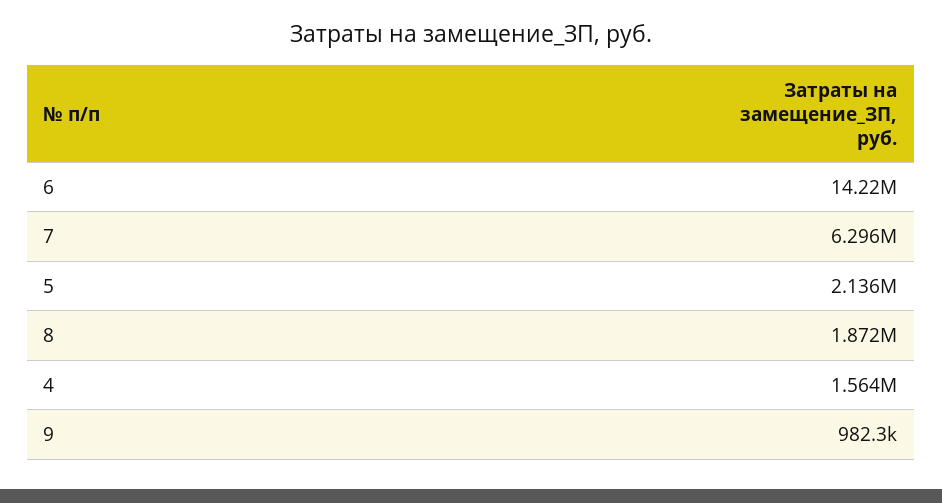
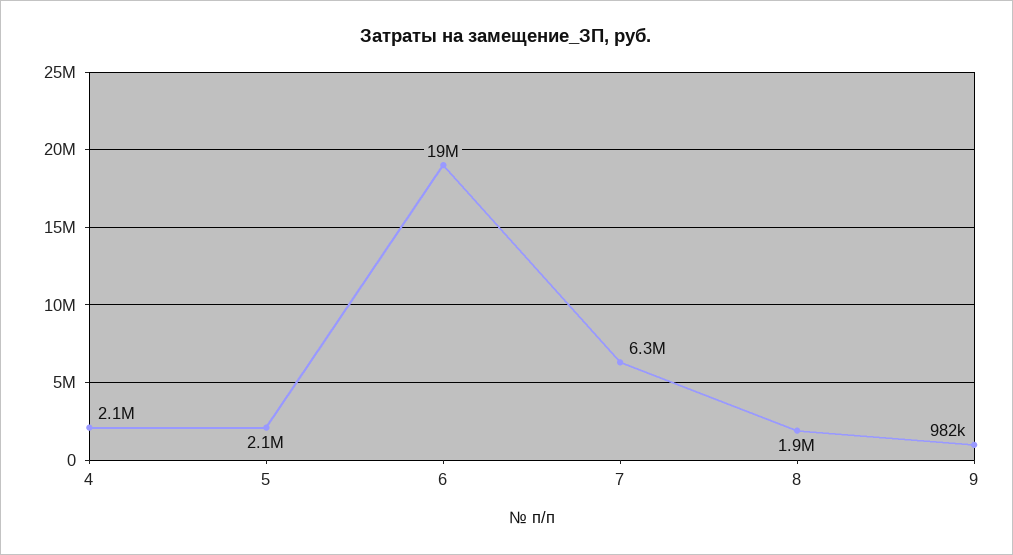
  {
-   "6": 14220000,
+   "6": 19000000,
    "7": 6296000,
    "5": 2136000,
    "8": 1872000,
-   "4": 1564000,
+   "4": 2100000,
    "9": 982300
  }

